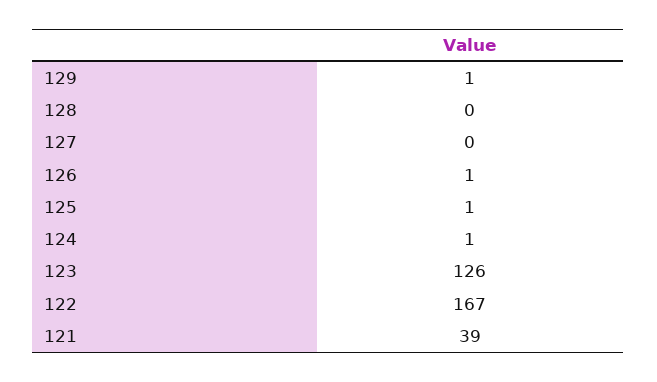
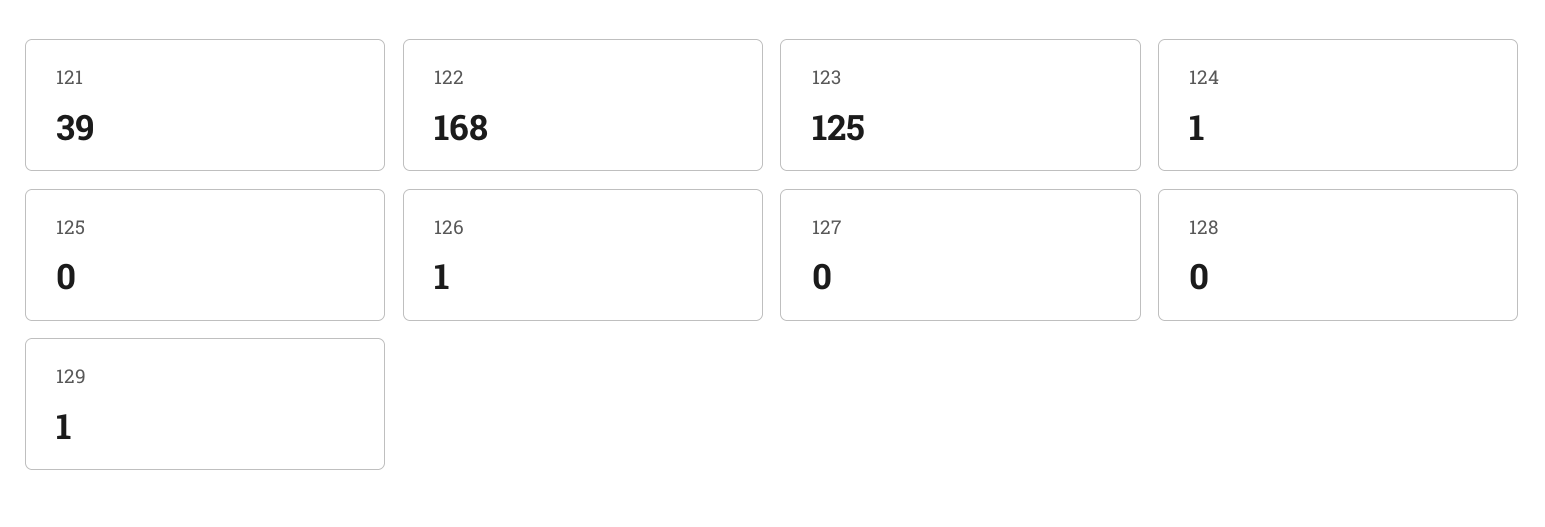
  {
    "129": 1,
    "128": 0,
    "127": 0,
    "126": 1,
-   "125": 1,
+   "125": 0,
    "124": 1,
-   "123": 126,
+   "123": 125,
-   "122": 167,
+   "122": 168,
    "121": 39
  }

